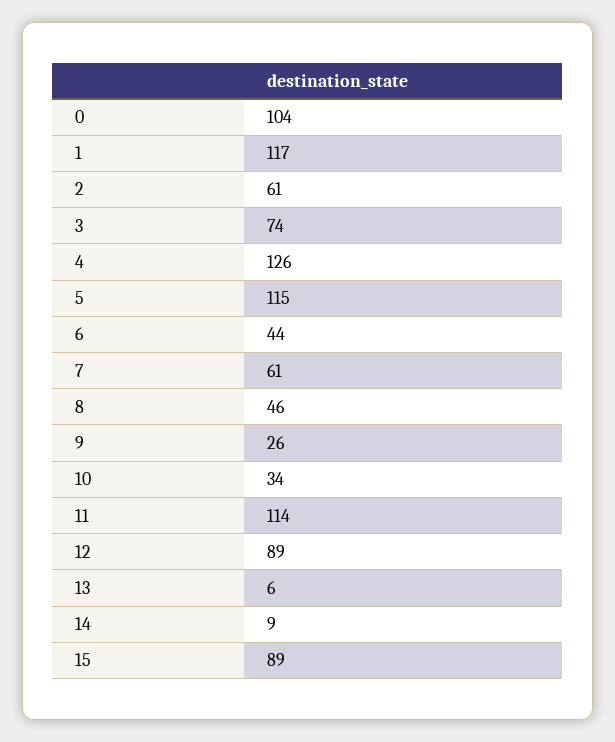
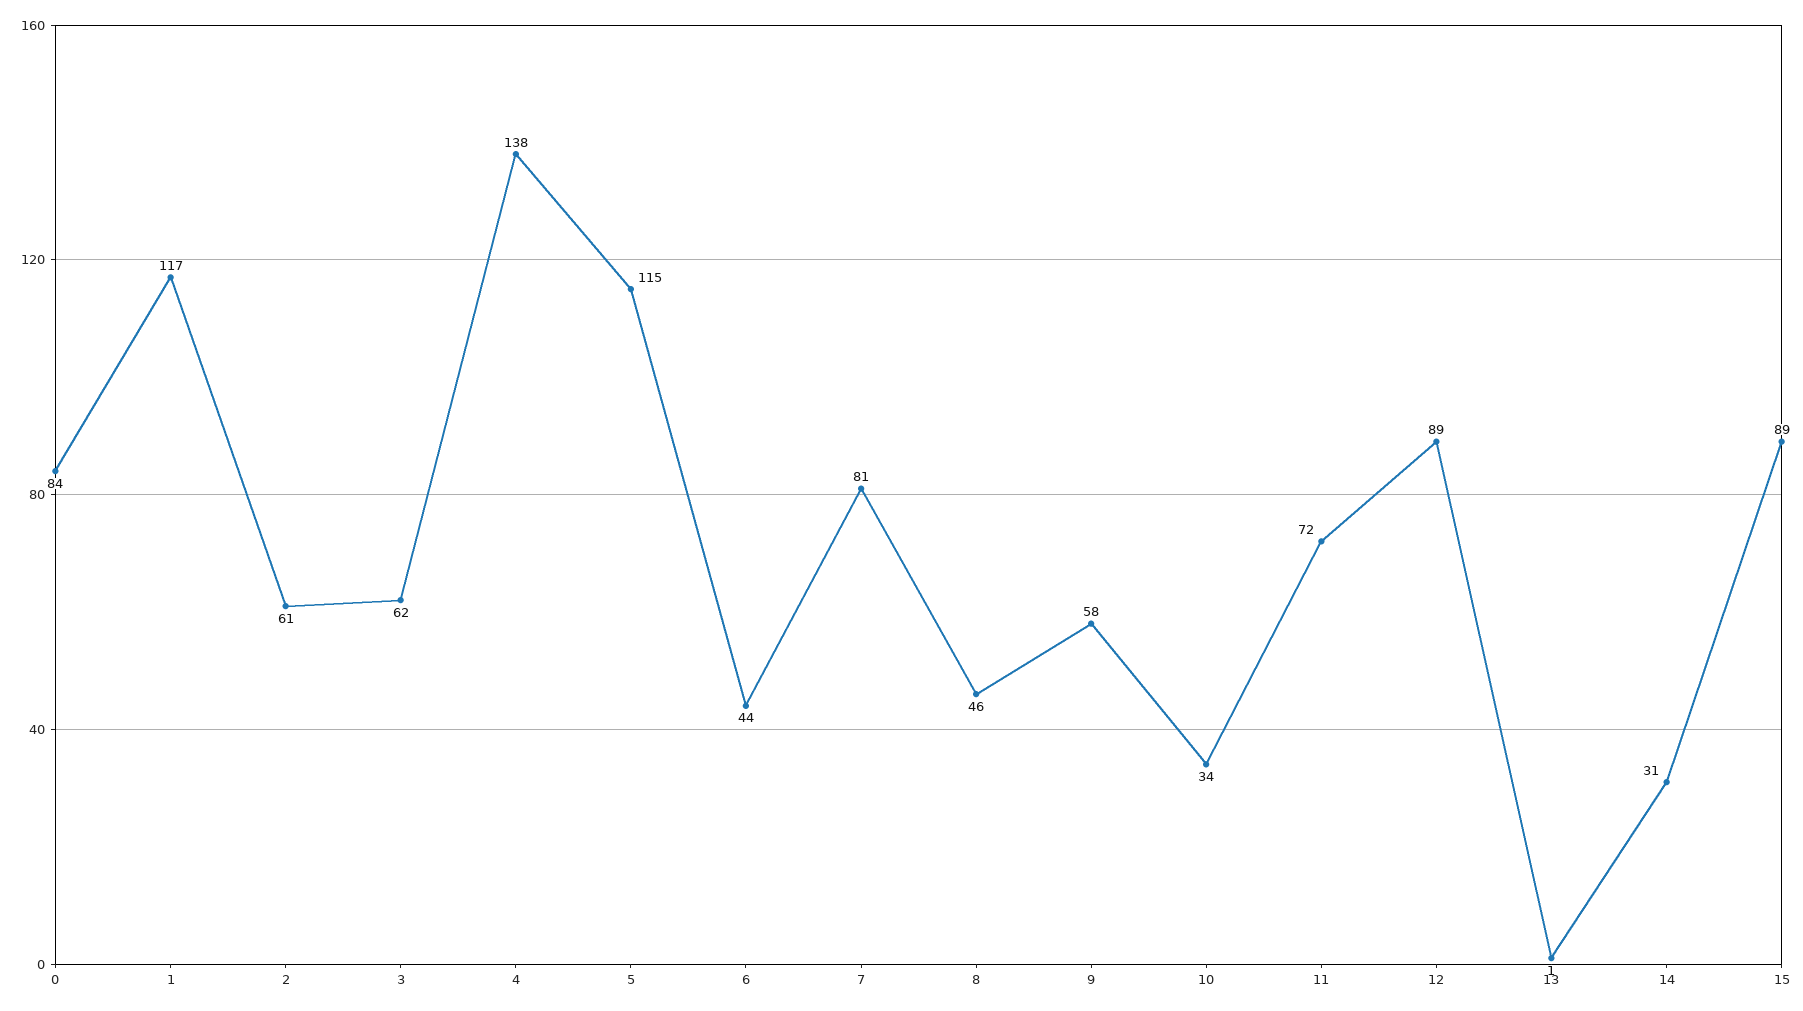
  {
-   "0": 104,
+   "0": 84,
    "1": 117,
    "2": 61,
-   "3": 74,
+   "3": 62,
-   "4": 126,
+   "4": 138,
    "5": 115,
    "6": 44,
-   "7": 61,
+   "7": 81,
    "8": 46,
-   "9": 26,
+   "9": 58,
    "10": 34,
-   "11": 114,
+   "11": 72,
    "12": 89,
-   "13": 6,
+   "13": 1,
-   "14": 9,
+   "14": 31,
    "15": 89
  }

